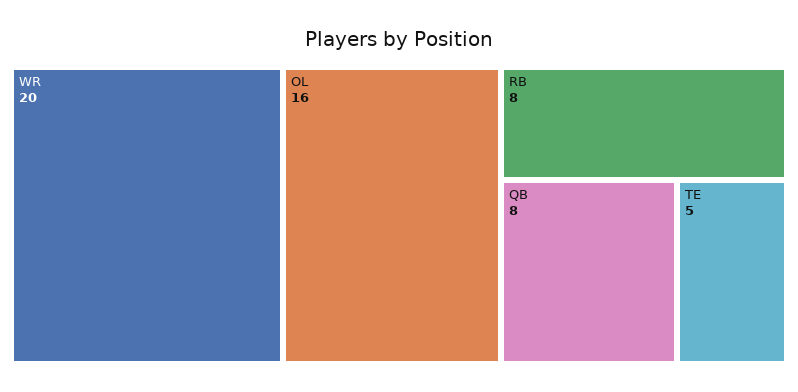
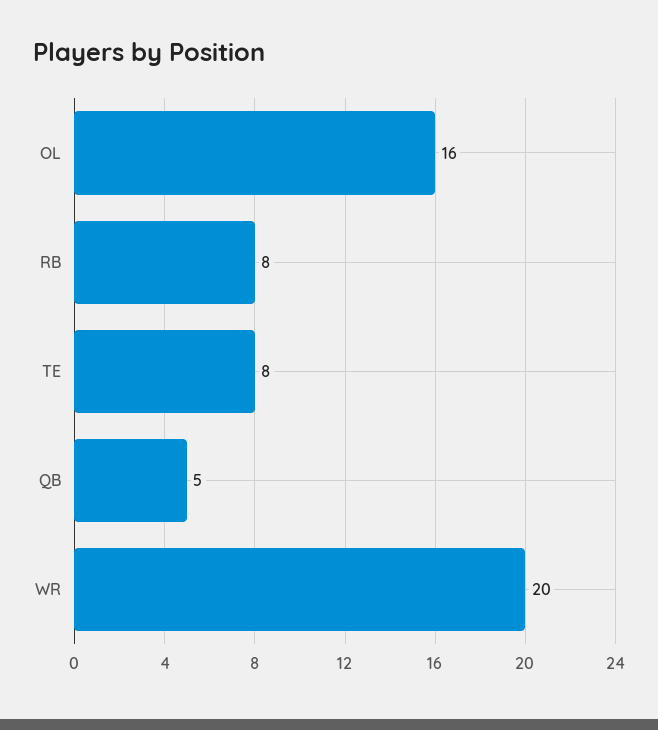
  {
    "WR": 20,
    "OL": 16,
    "RB": 8,
-   "QB": 8,
+   "QB": 5,
-   "TE": 5
+   "TE": 8
  }

